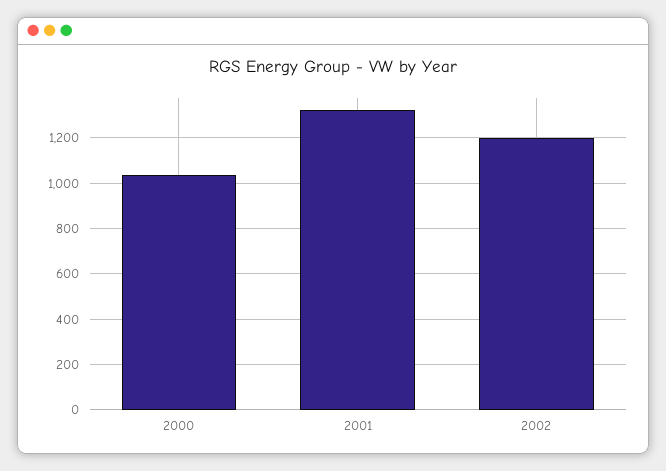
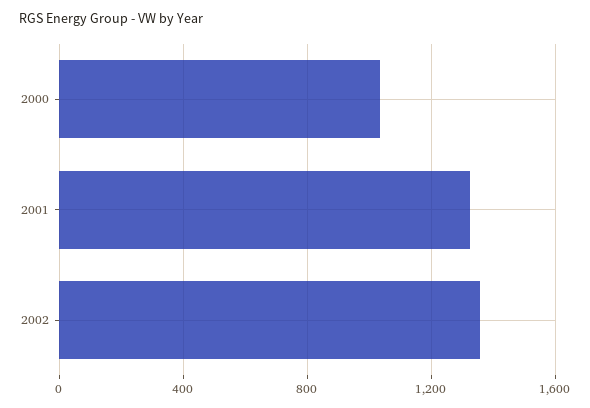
  {
    "2000": 1050,
    "2001": 1350,
-   "2002": 1200
+   "2002": 1350
  }

